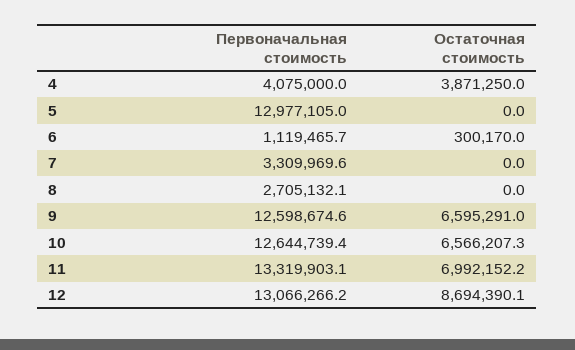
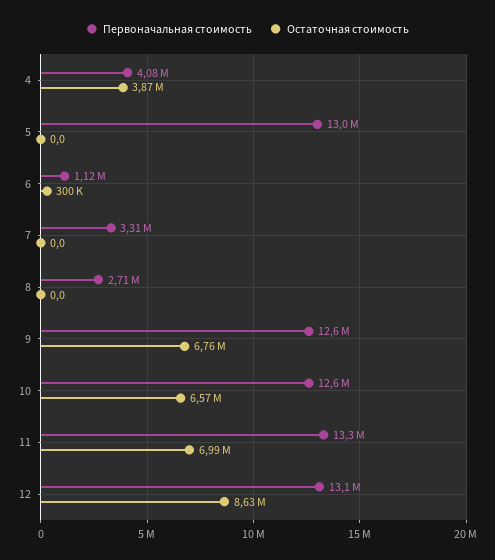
  {
    "Первоначальная стоимость": {
      "4": 4075000,
      "5": 12977105,
      "6": 1119465.7,
      "7": 3309969.6,
      "8": 2705132.1,
      "9": 12598674.6,
      "10": 12644739.4,
      "11": 13319903.1,
      "12": 13066266.2
    },
    "Остаточная стоимость": {
      "4": 3871250,
      "5": 0,
      "6": 300170,
      "7": 0,
      "8": 0,
-     "9": 6595291,
+     "9": 6760000,
      "10": 6566207.3,
      "11": 6992152.2,
-     "12": 8694390.1
+     "12": 8630000
    }
  }

